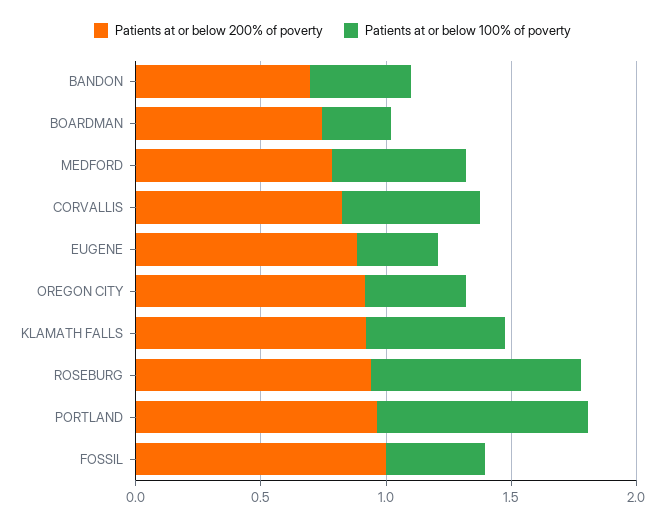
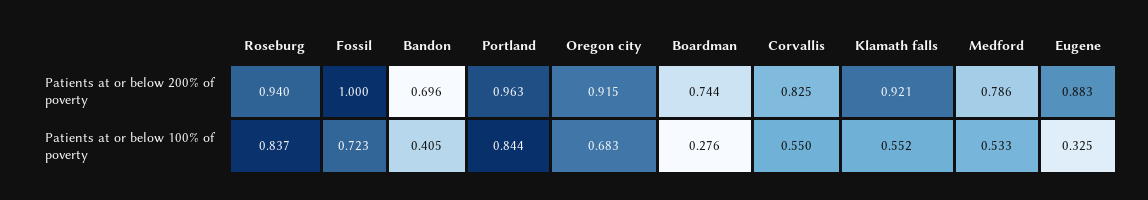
  {
    "Patients at or below 200% of poverty": {
      "BANDON": 0.696,
      "BOARDMAN": 0.744,
      "MEDFORD": 0.786,
      "CORVALLIS": 0.825,
      "EUGENE": 0.883,
      "OREGON CITY": 0.915,
      "KLAMATH FALLS": 0.921,
      "ROSEBURG": 0.94,
      "PORTLAND": 0.963,
      "FOSSIL": 1
    },
    "Patients at or below 100% of poverty": {
      "BANDON": 0.405,
      "BOARDMAN": 0.276,
      "MEDFORD": 0.533,
      "CORVALLIS": 0.55,
      "EUGENE": 0.325,
-     "OREGON CITY": 0.4,
+     "OREGON CITY": 0.683,
      "KLAMATH FALLS": 0.552,
      "ROSEBURG": 0.837,
      "PORTLAND": 0.844,
-     "FOSSIL": 0.4
+     "FOSSIL": 0.723
    }
  }

